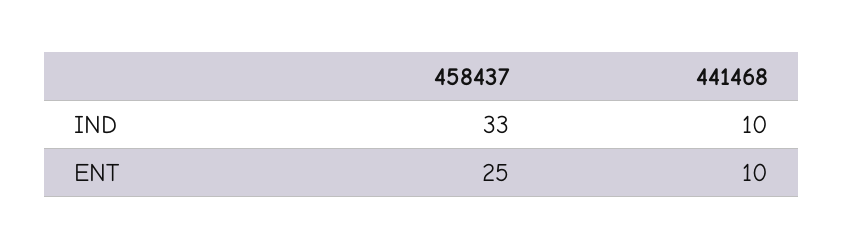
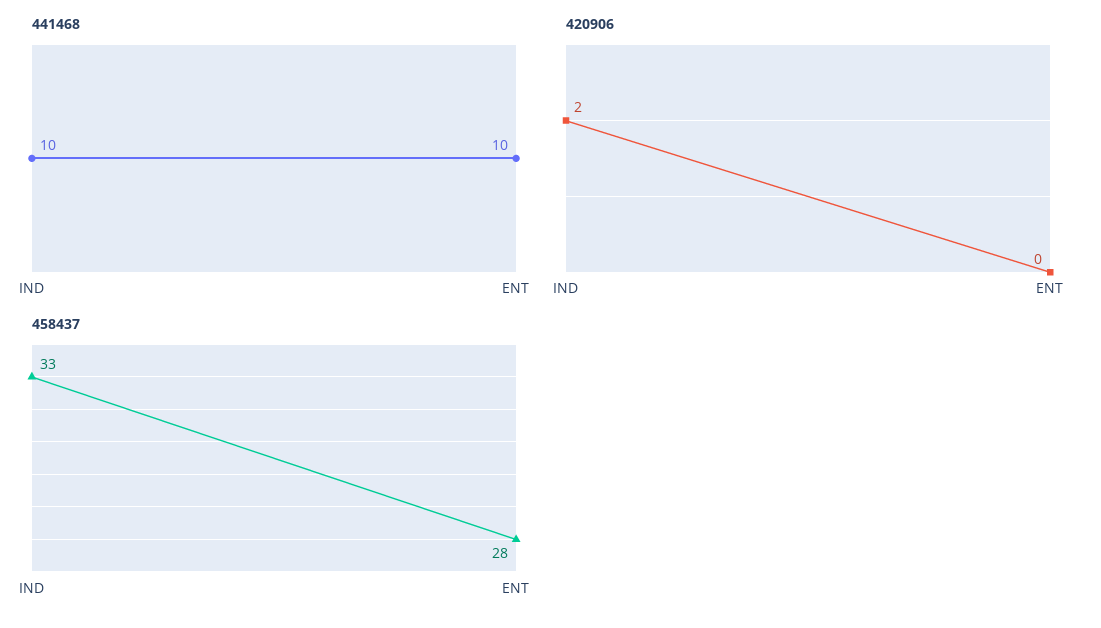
  {
    "458437": {
      "IND": 33,
-     "ENT": 25
+     "ENT": 28
    },
    "441468": {
      "IND": 10,
      "ENT": 10
-   }
+   },
+   "420906": {
+     "IND": 2,
+     "ENT": 0
+   }
  }

